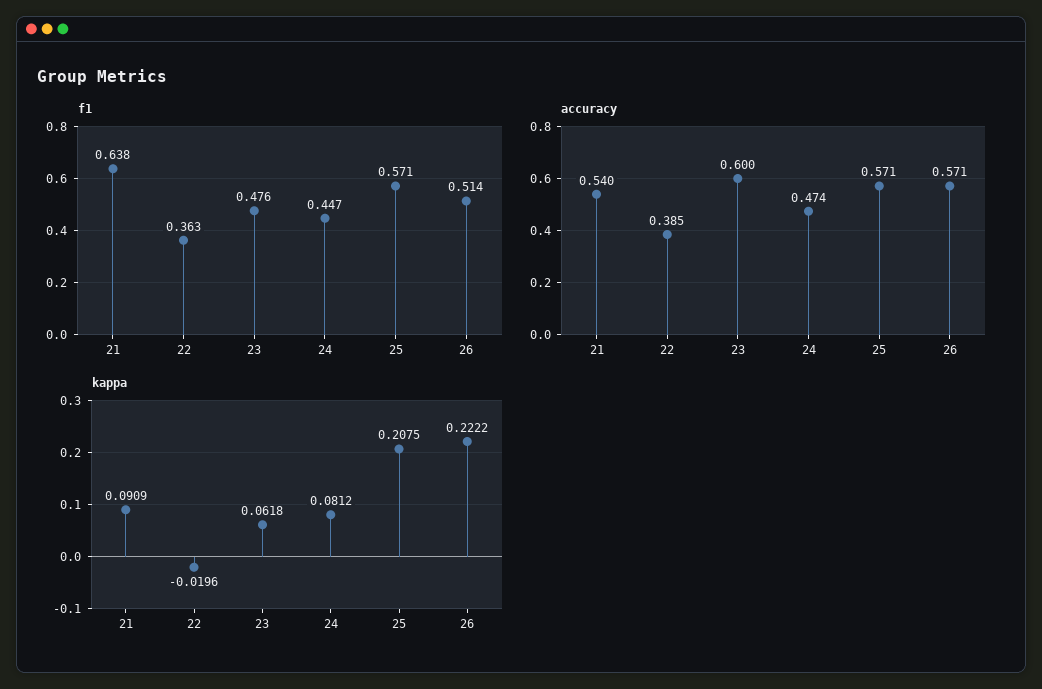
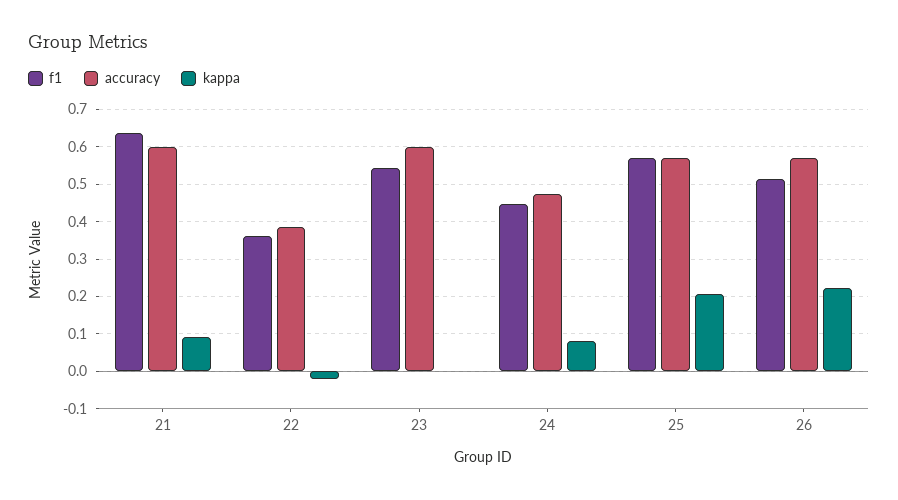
  {
    "f1": {
      "21": 0.638,
      "22": 0.363,
-     "23": 0.476,
+     "23": 0.54,
      "24": 0.447,
      "25": 0.571,
      "26": 0.514
    },
    "accuracy": {
-     "21": 0.54,
+     "21": 0.6,
      "22": 0.385,
      "23": 0.6,
      "24": 0.474,
      "25": 0.571,
      "26": 0.571
    },
    "kappa": {
      "21": 0.0909,
      "22": -0.0196,
-     "23": 0.0618,
+     "23": 0,
      "24": 0.0812,
      "25": 0.2075,
      "26": 0.2222
    }
  }

